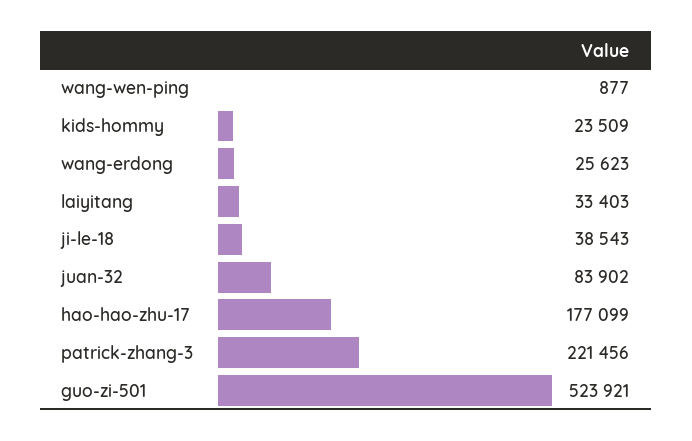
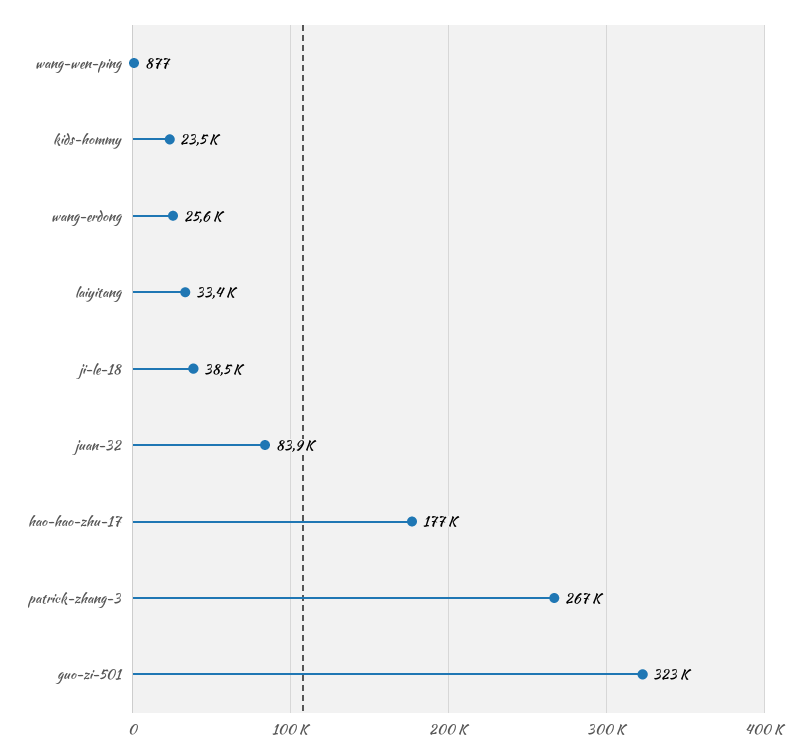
  {
    "wang-wen-ping": 877,
    "kids-hommy": 23509,
    "wang-erdong": 25623,
    "laiyitang": 33403,
    "ji-le-18": 38543,
    "juan-32": 83902,
    "hao-hao-zhu-17": 177099,
-   "patrick-zhang-3": 221456,
+   "patrick-zhang-3": 267000,
-   "guo-zi-501": 523921
+   "guo-zi-501": 323000
  }

